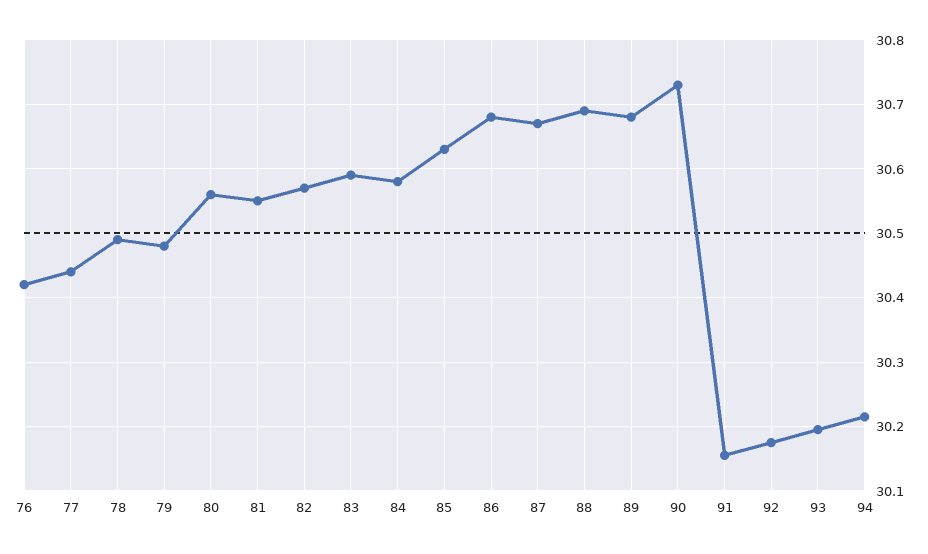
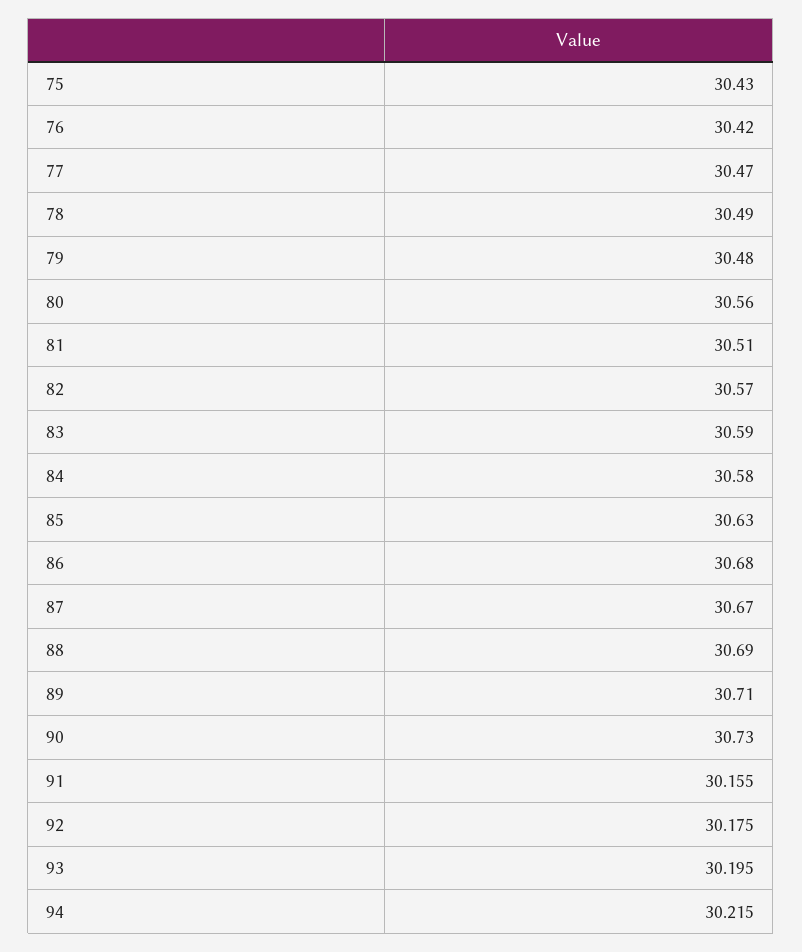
  {
    "76": 30.42,
-   "77": 30.44,
+   "77": 30.47,
    "78": 30.49,
    "79": 30.48,
    "80": 30.56,
-   "81": 30.55,
+   "81": 30.51,
    "82": 30.57,
    "83": 30.59,
    "84": 30.58,
    "85": 30.63,
    "86": 30.68,
    "87": 30.67,
    "88": 30.69,
-   "89": 30.68,
+   "89": 30.71,
    "90": 30.73,
    "91": 30.155,
    "92": 30.175,
    "93": 30.195,
-   "94": 30.215
+   "94": 30.215,
+   "75": 30.43
  }

